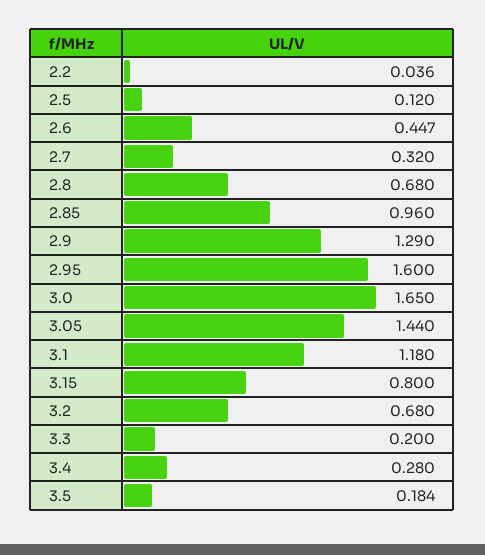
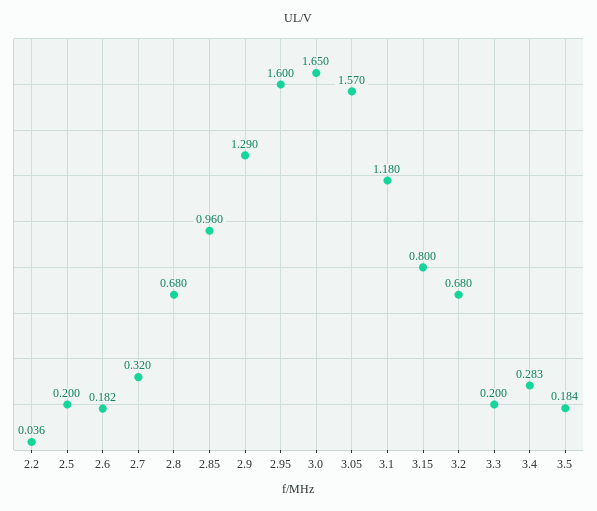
  {
    "2.2": 0.036,
-   "2.5": 0.12,
+   "2.5": 0.2,
-   "2.6": 0.447,
+   "2.6": 0.182,
    "2.7": 0.32,
    "2.8": 0.68,
    "2.85": 0.96,
    "2.9": 1.29,
    "2.95": 1.6,
    "3.0": 1.65,
-   "3.05": 1.44,
+   "3.05": 1.57,
    "3.1": 1.18,
    "3.15": 0.8,
    "3.2": 0.68,
    "3.3": 0.2,
-   "3.4": 0.28,
+   "3.4": 0.283,
    "3.5": 0.184
  }

